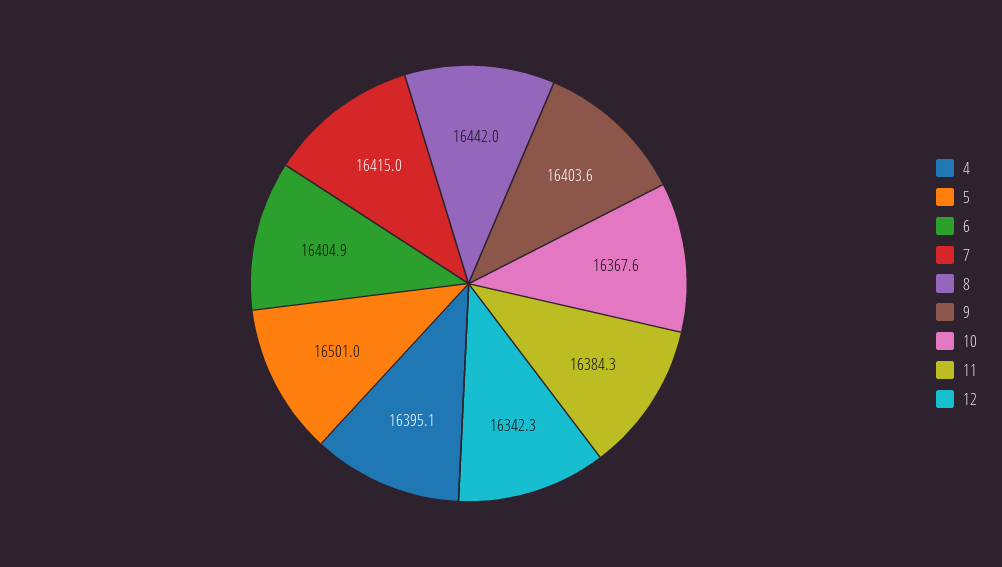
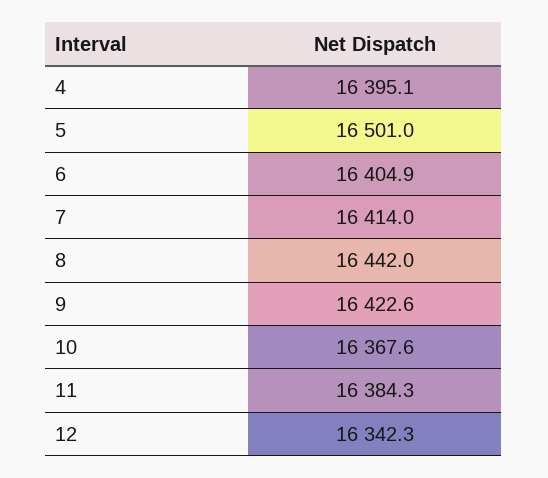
  {
    "4": 16395.1,
    "5": 16501,
    "6": 16404.9,
-   "7": 16415,
+   "7": 16414,
    "8": 16442,
-   "9": 16403.6,
+   "9": 16422.6,
    "10": 16367.6,
    "11": 16384.3,
    "12": 16342.3
  }

